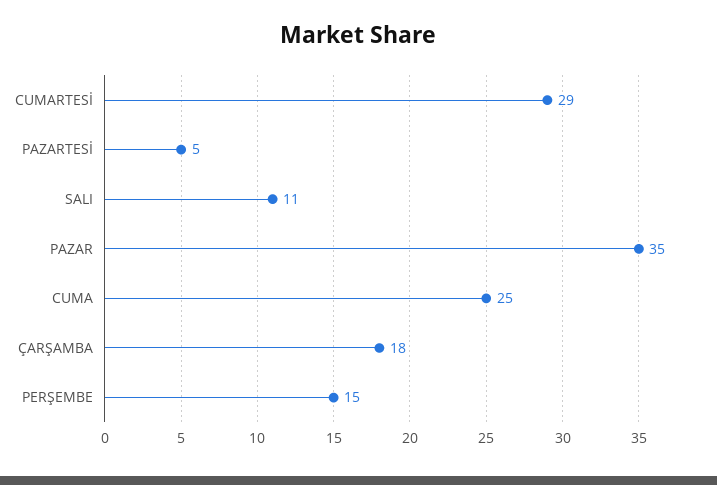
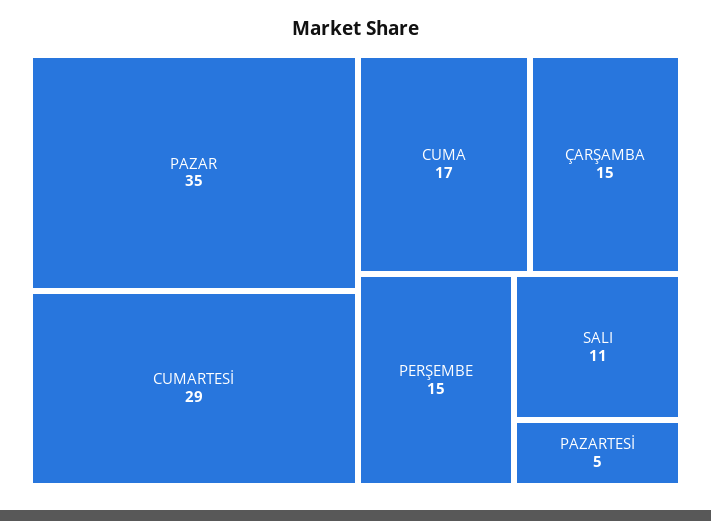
  {
    "CUMARTESİ": 29,
    "PAZARTESİ": 5,
    "SALI": 11,
    "PAZAR": 35,
-   "CUMA": 25,
+   "CUMA": 17,
-   "ÇARŞAMBA": 18,
+   "ÇARŞAMBA": 15,
    "PERŞEMBE": 15
  }

